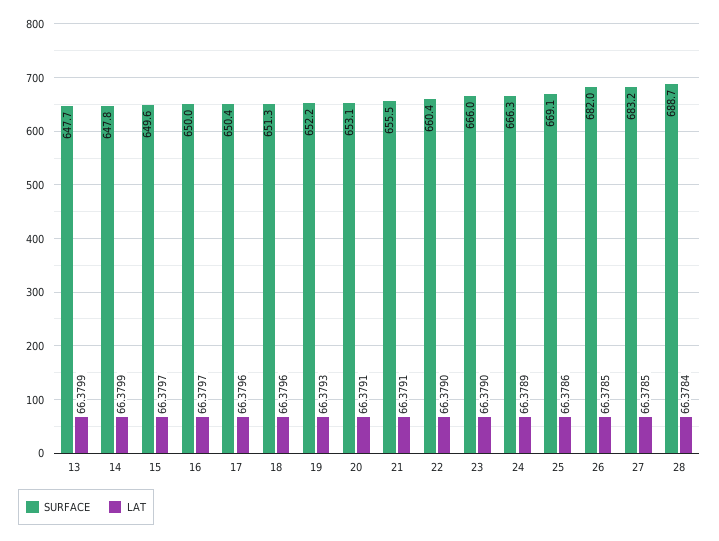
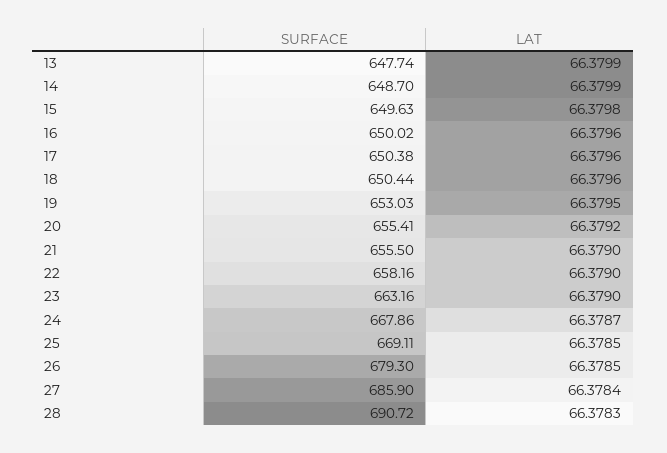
  {
    "SURFACE": {
      "13": 647.74,
-     "14": 647.8,
+     "14": 648.7,
      "15": 649.63,
      "16": 650.02,
      "17": 650.38,
-     "18": 651.3,
+     "18": 650.44,
-     "19": 652.2,
+     "19": 653.03,
-     "20": 653.1,
+     "20": 655.41,
      "21": 655.5,
-     "22": 660.4,
+     "22": 658.16,
-     "23": 666,
+     "23": 663.16,
-     "24": 666.3,
+     "24": 667.86,
      "25": 669.11,
-     "26": 682,
+     "26": 679.3,
-     "27": 683.2,
+     "27": 685.9,
-     "28": 688.7
+     "28": 690.72
    },
    "LAT": {
      "13": 66.3799,
      "14": 66.3799,
-     "15": 66.3797,
+     "15": 66.3798,
-     "16": 66.3797,
+     "16": 66.3796,
      "17": 66.3796,
      "18": 66.3796,
-     "19": 66.3793,
+     "19": 66.3795,
-     "20": 66.3791,
+     "20": 66.3792,
-     "21": 66.3791,
+     "21": 66.379,
      "22": 66.379,
      "23": 66.379,
-     "24": 66.3789,
+     "24": 66.3787,
-     "25": 66.3786,
+     "25": 66.3785,
      "26": 66.3785,
-     "27": 66.3785,
+     "27": 66.3784,
-     "28": 66.3784
+     "28": 66.3783
    }
  }

